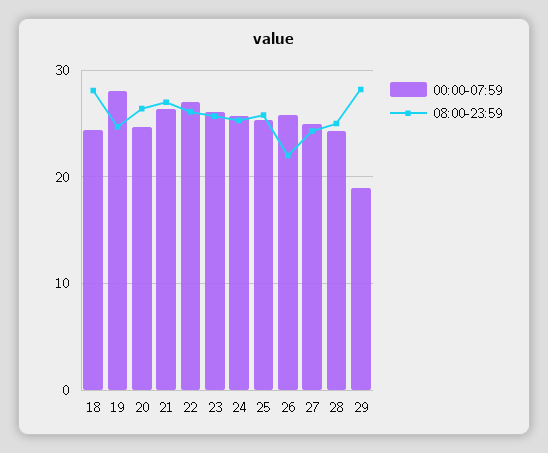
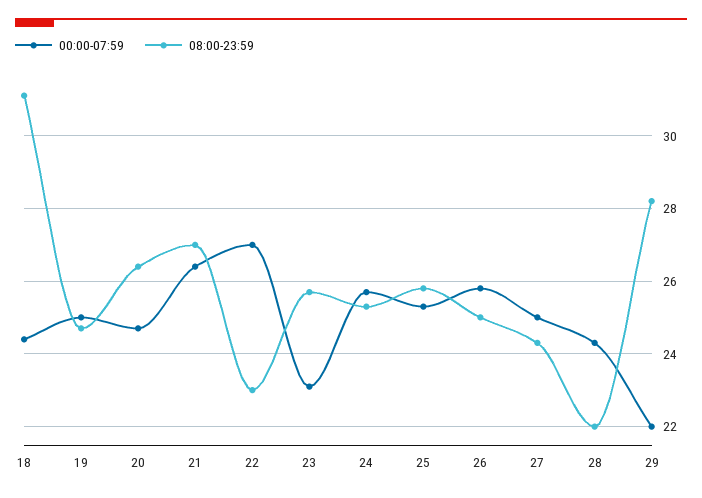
  {
    "00:00-07:59": {
      "18": 24.5,
-     "19": 28,
+     "19": 25,
      "20": 24.5,
      "21": 26.5,
      "22": 27,
-     "23": 26,
+     "23": 23,
      "24": 25.5,
      "25": 25.5,
      "26": 26,
      "27": 25,
      "28": 24.5,
-     "29": 19
+     "29": 22
    },
    "08:00-23:59": {
-     "18": 28,
+     "18": 31,
      "19": 24.5,
      "20": 26.5,
      "21": 27,
-     "22": 26,
+     "22": 23,
      "23": 25.5,
      "24": 25.5,
      "25": 26,
-     "26": 22,
+     "26": 25,
      "27": 24.5,
-     "28": 25,
+     "28": 22,
      "29": 28
    }
  }

